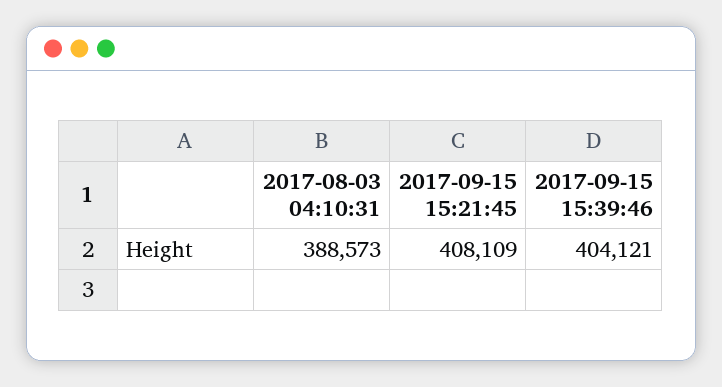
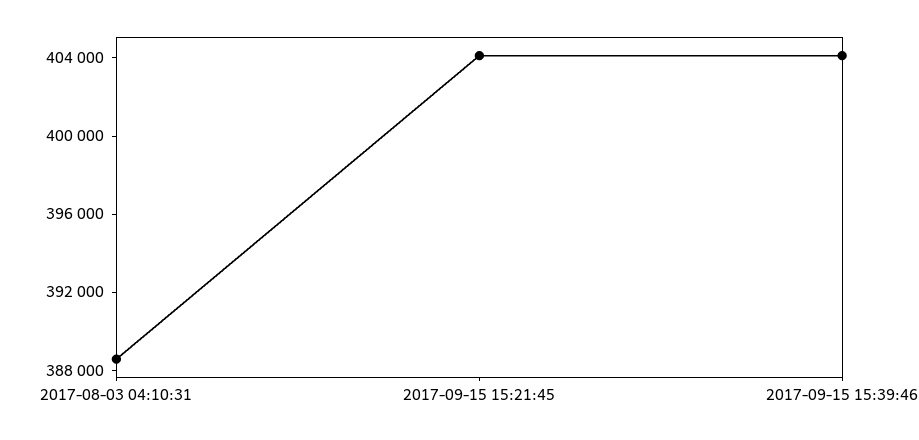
  {
    "2017-08-03 04:10:31": 388573,
-   "2017-09-15 15:21:45": 408109,
+   "2017-09-15 15:21:45": 404000,
    "2017-09-15 15:39:46": 404121
  }

